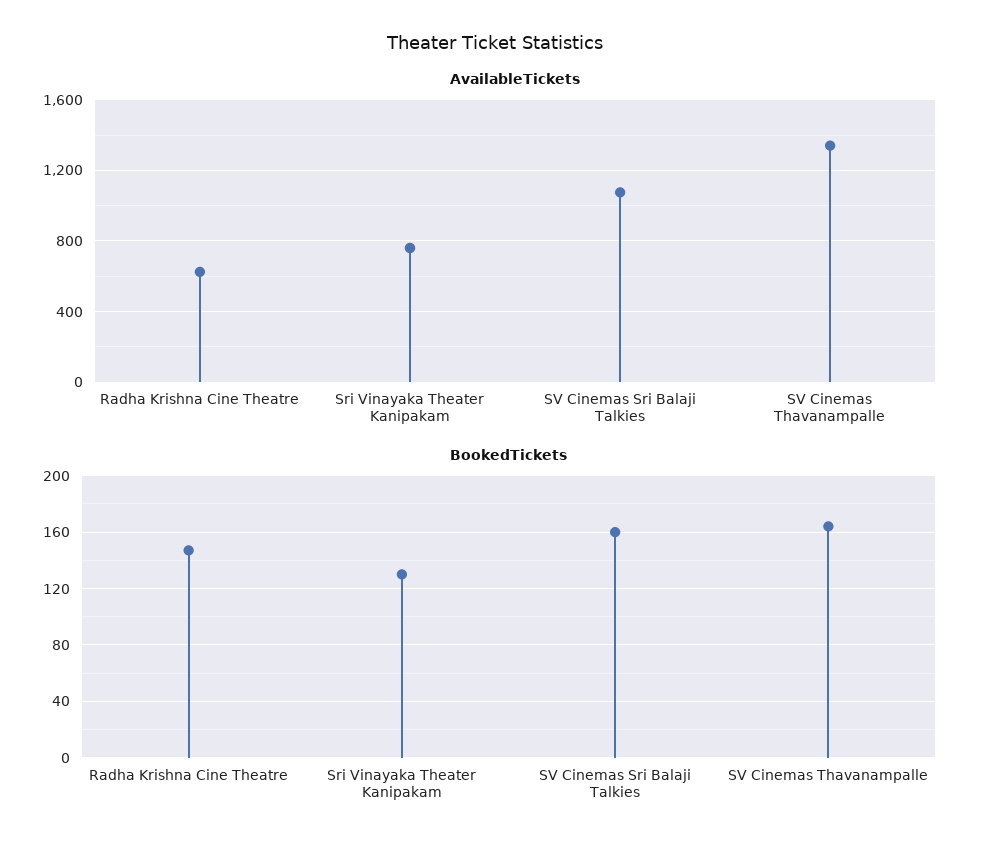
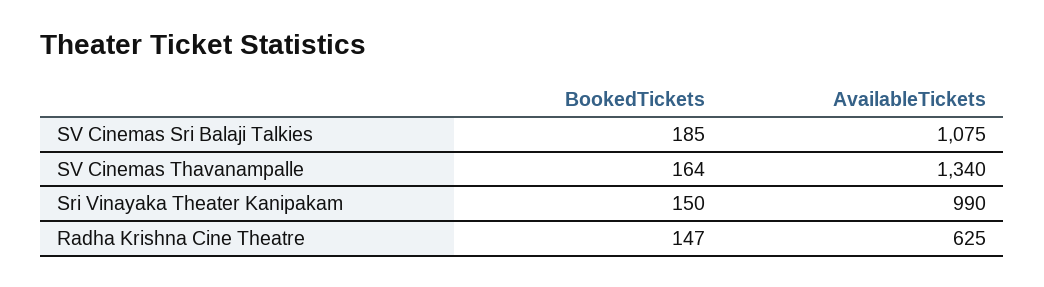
  {
    "AvailableTickets": {
      "Radha Krishna Cine Theatre": 625,
-     "Sri Vinayaka Theater Kanipakam": 750,
+     "Sri Vinayaka Theater Kanipakam": 990,
      "SV Cinemas Sri Balaji Talkies": 1075,
      "SV Cinemas Thavanampalle": 1340
    },
    "BookedTickets": {
      "Radha Krishna Cine Theatre": 147,
-     "Sri Vinayaka Theater Kanipakam": 130,
+     "Sri Vinayaka Theater Kanipakam": 150,
-     "SV Cinemas Sri Balaji Talkies": 160,
+     "SV Cinemas Sri Balaji Talkies": 185,
      "SV Cinemas Thavanampalle": 164
    }
  }

